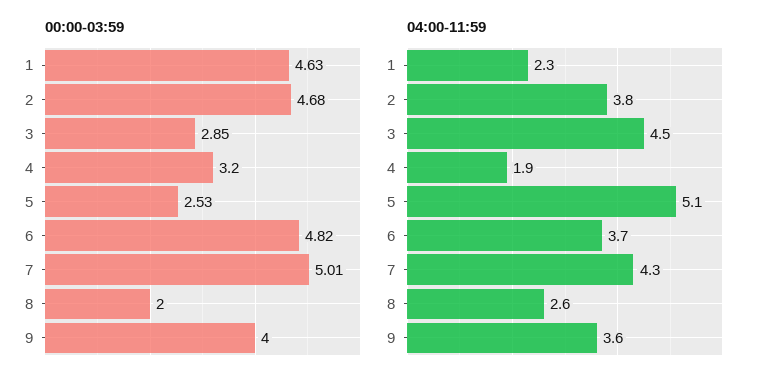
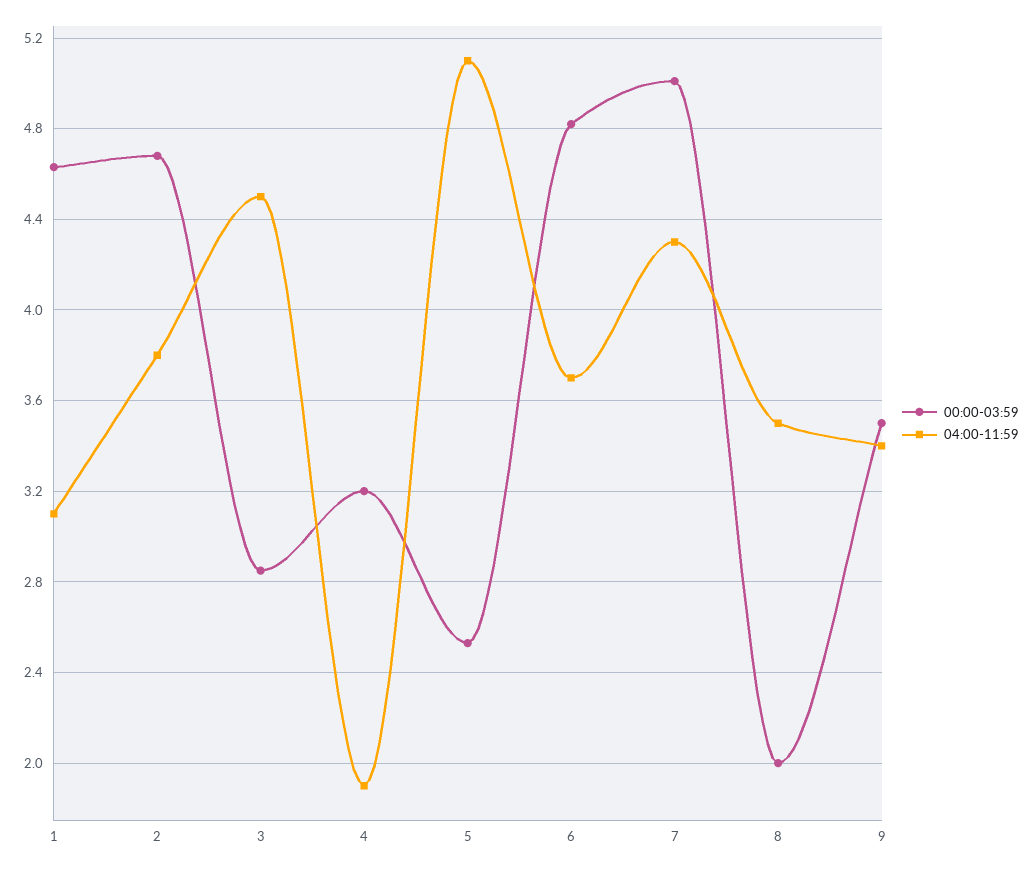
  {
    "00:00-03:59": {
      "1": 4.63,
      "2": 4.68,
      "3": 2.85,
      "4": 3.2,
      "5": 2.53,
      "6": 4.82,
      "7": 5.01,
      "8": 2,
-     "9": 4
+     "9": 3.5
    },
    "04:00-11:59": {
-     "1": 2.3,
+     "1": 3.1,
      "2": 3.8,
      "3": 4.5,
      "4": 1.9,
      "5": 5.1,
      "6": 3.7,
      "7": 4.3,
-     "8": 2.6,
+     "8": 3.5,
-     "9": 3.6
+     "9": 3.4
    }
  }

